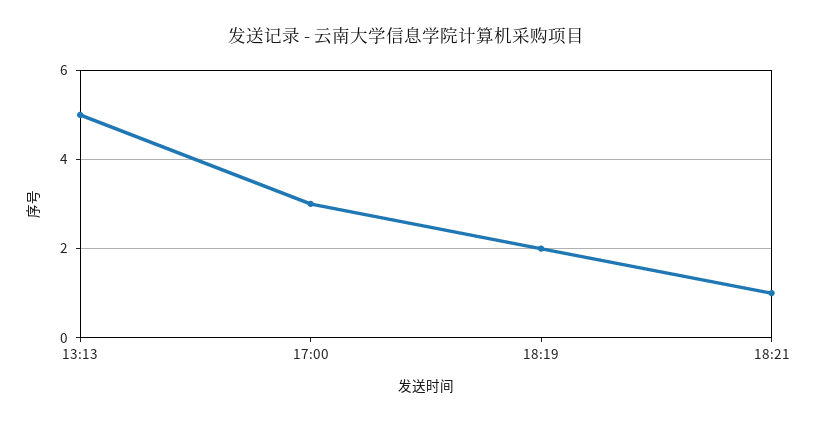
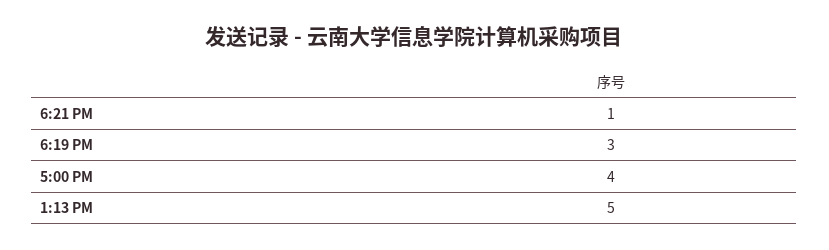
  {
    "13:13": 5,
-   "17:00": 3,
+   "17:00": 4,
-   "18:19": 2,
+   "18:19": 3,
    "18:21": 1
  }

